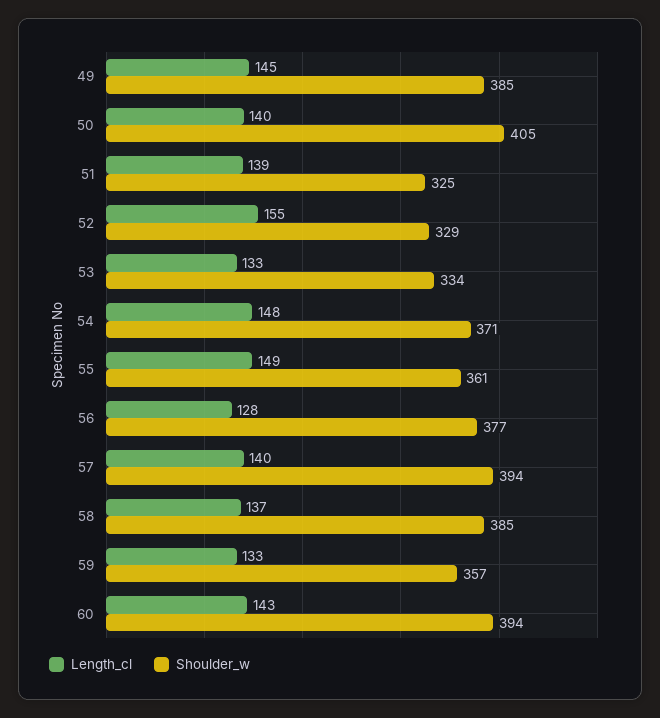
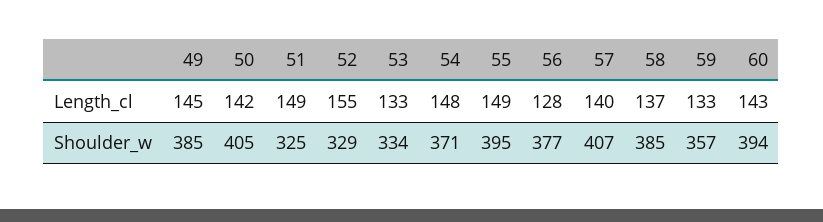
  {
    "Length_cl": {
      "49": 145,
-     "50": 140,
+     "50": 142,
-     "51": 139,
+     "51": 149,
      "52": 155,
      "53": 133,
      "54": 148,
      "55": 149,
      "56": 128,
      "57": 140,
      "58": 137,
      "59": 133,
      "60": 143
    },
    "Shoulder_w": {
      "49": 385,
      "50": 405,
      "51": 325,
      "52": 329,
      "53": 334,
      "54": 371,
-     "55": 361,
+     "55": 395,
      "56": 377,
-     "57": 394,
+     "57": 407,
      "58": 385,
      "59": 357,
      "60": 394
    }
  }

